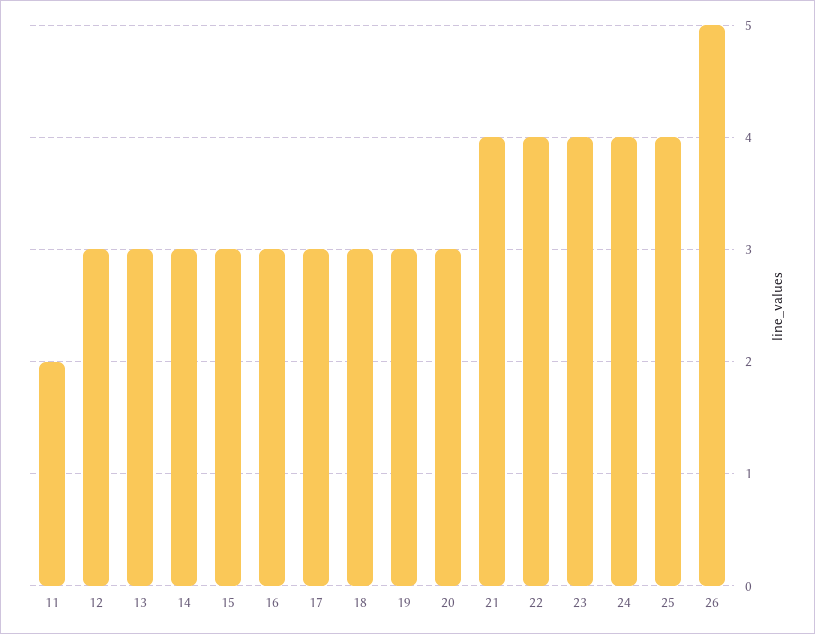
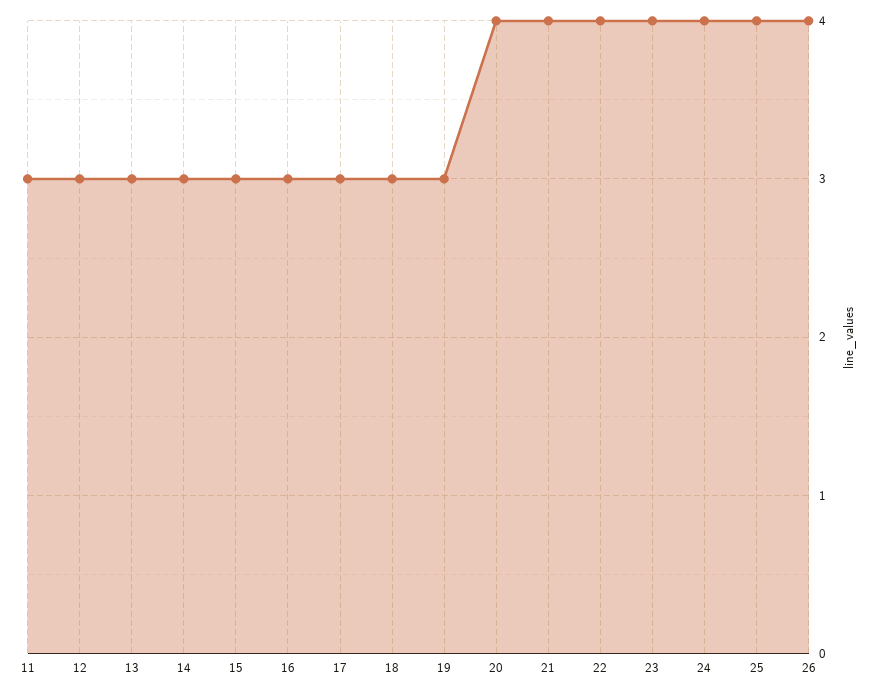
  {
-   "11": 2,
+   "11": 3,
    "12": 3,
    "13": 3,
    "14": 3,
    "15": 3,
    "16": 3,
    "17": 3,
    "18": 3,
    "19": 3,
-   "20": 3,
+   "20": 4,
    "21": 4,
    "22": 4,
    "23": 4,
    "24": 4,
    "25": 4,
-   "26": 5
+   "26": 4
  }

